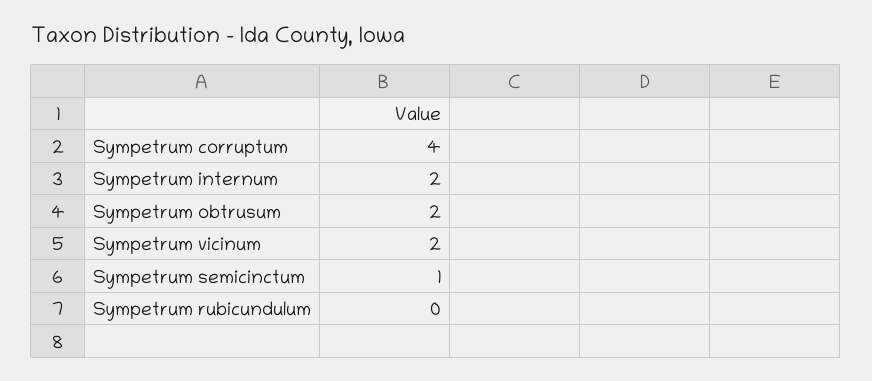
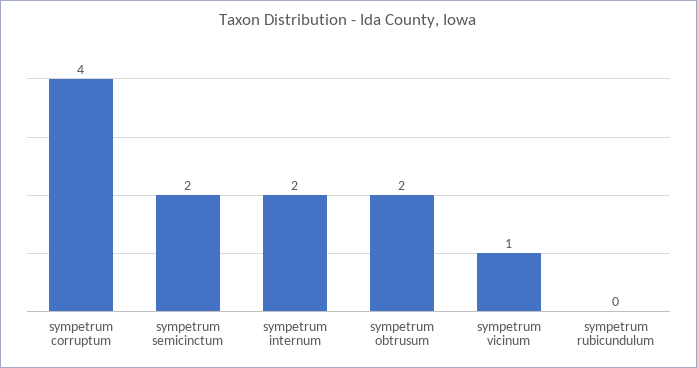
  {
    "Sympetrum corruptum": 4,
    "Sympetrum internum": 2,
    "Sympetrum obtrusum": 2,
-   "Sympetrum vicinum": 2,
+   "Sympetrum vicinum": 1,
-   "Sympetrum semicinctum": 1,
+   "Sympetrum semicinctum": 2,
    "Sympetrum rubicundulum": 0
  }

